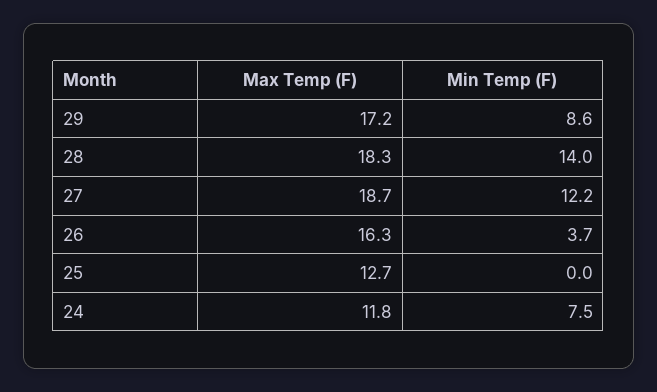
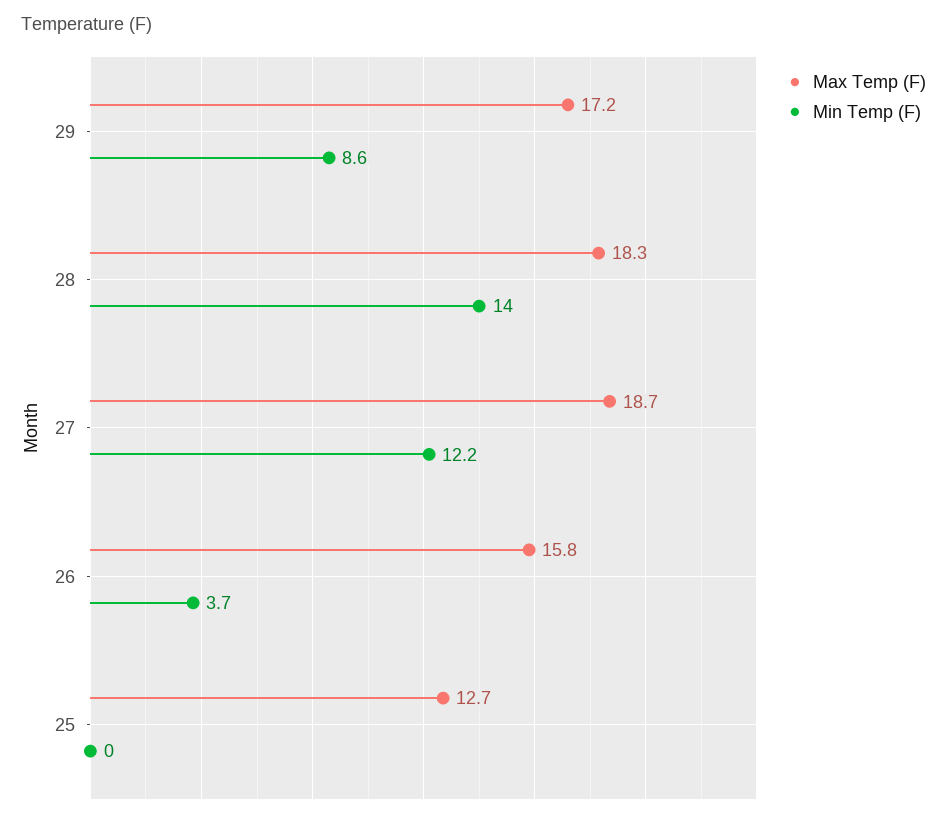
  {
    "Max Temp (F)": {
      "29": 17.2,
      "28": 18.3,
      "27": 18.7,
-     "26": 16.3,
+     "26": 15.8,
-     "25": 12.7,
+     "25": 12.7
-     "24": 11.8
    },
    "Min Temp (F)": {
      "29": 8.6,
      "28": 14,
      "27": 12.2,
      "26": 3.7,
-     "25": 0,
+     "25": 0
-     "24": 7.5
    }
  }

